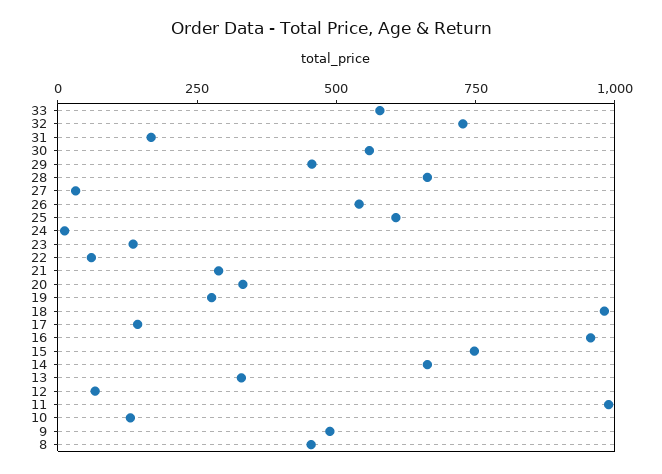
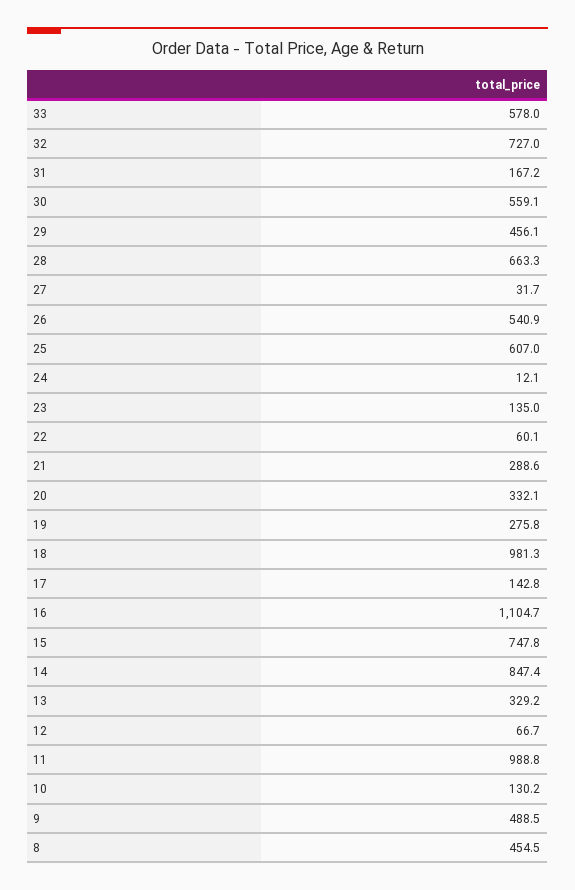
  {
    "33": 578,
    "32": 727,
    "31": 167.2,
    "30": 559.1,
    "29": 456.1,
    "28": 663.3,
    "27": 31.7,
    "26": 540.9,
    "25": 607,
    "24": 12.1,
    "23": 135,
    "22": 60.1,
    "21": 288.6,
    "20": 332.1,
    "19": 275.8,
    "18": 981.3,
    "17": 142.8,
-   "16": 950,
+   "16": 1104.7,
    "15": 747.8,
-   "14": 650,
+   "14": 847.4,
    "13": 329.2,
    "12": 66.7,
    "11": 988.8,
    "10": 130.2,
    "9": 488.5,
    "8": 454.5
  }

